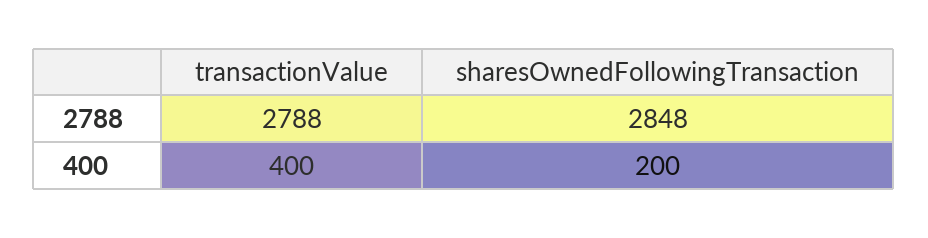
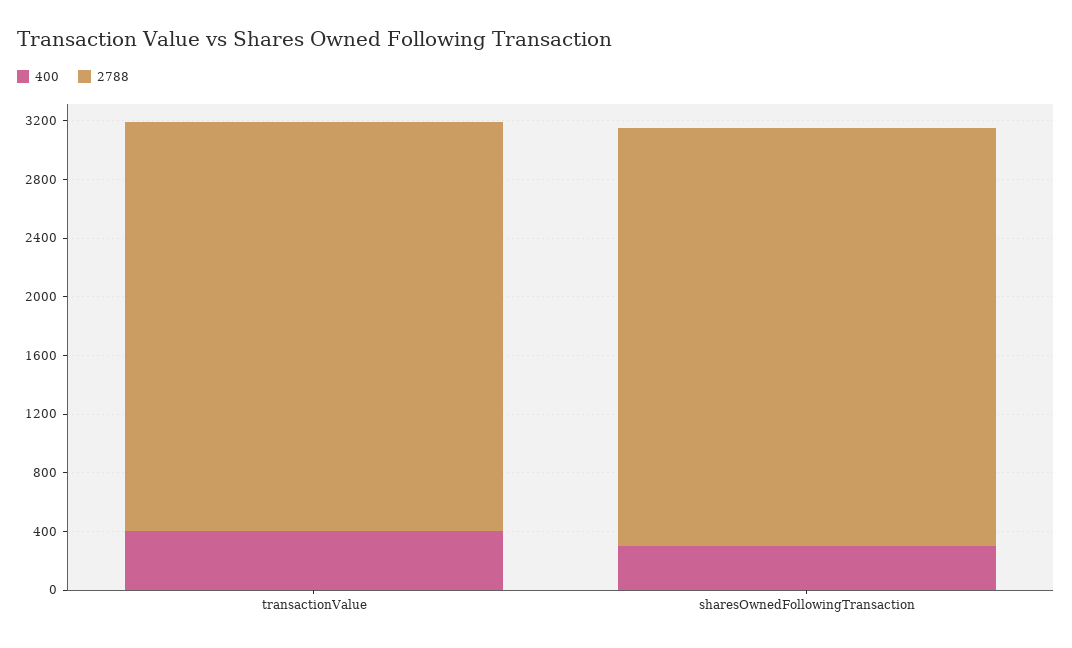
  {
    "2788": {
      "transactionValue": 2788,
      "sharesOwnedFollowingTransaction": 2848
    },
    "400": {
      "transactionValue": 400,
-     "sharesOwnedFollowingTransaction": 200
+     "sharesOwnedFollowingTransaction": 300
    }
  }

